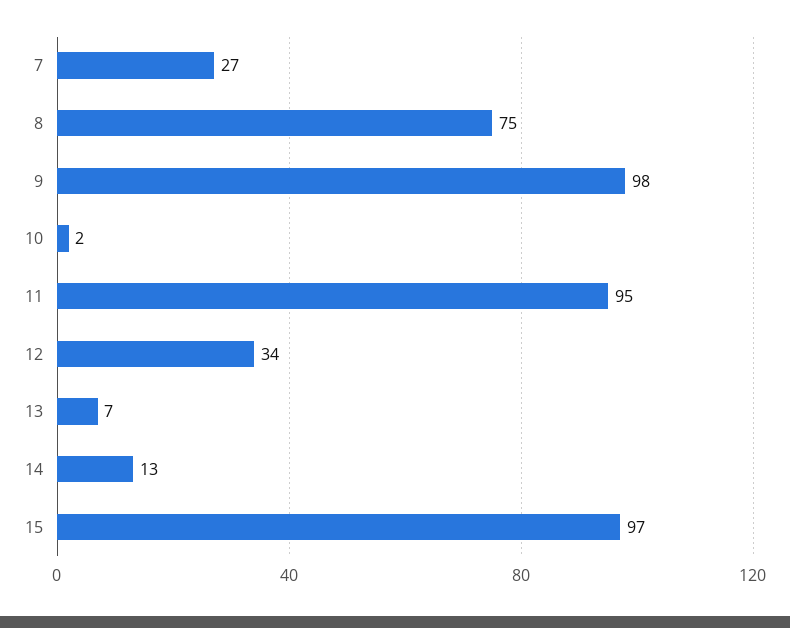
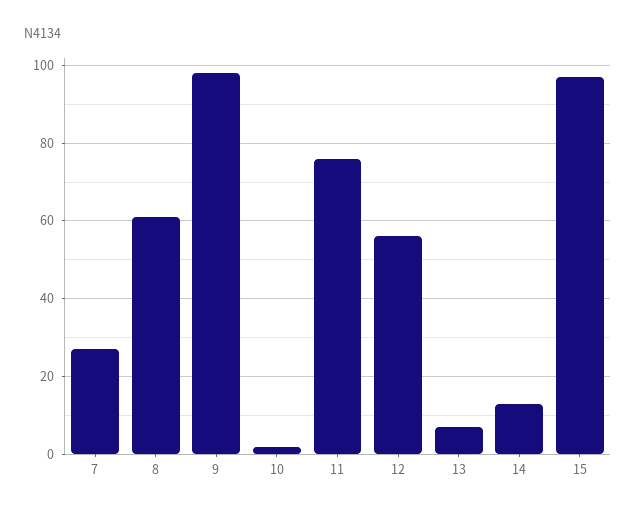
  {
    "7": 27,
-   "8": 75,
+   "8": 60,
    "9": 98,
    "10": 2,
-   "11": 95,
+   "11": 75,
-   "12": 34,
+   "12": 55,
    "13": 7,
    "14": 13,
    "15": 97
  }

